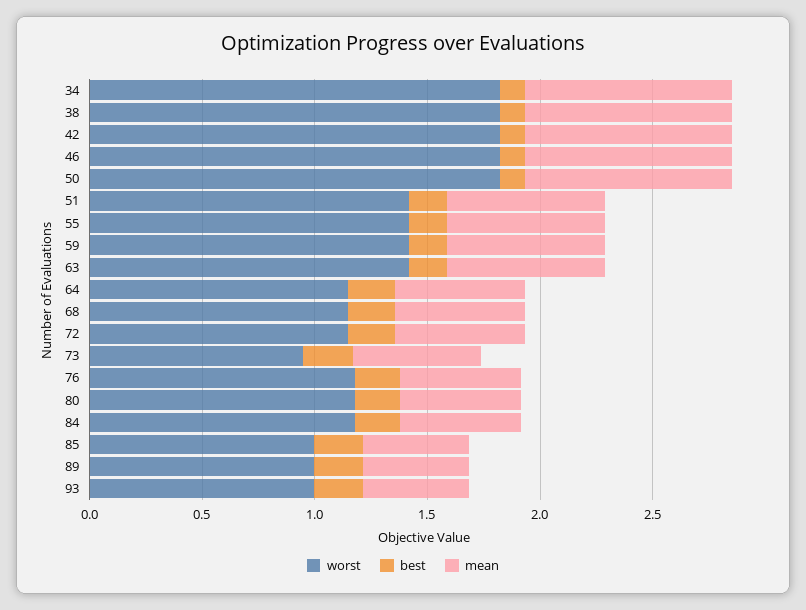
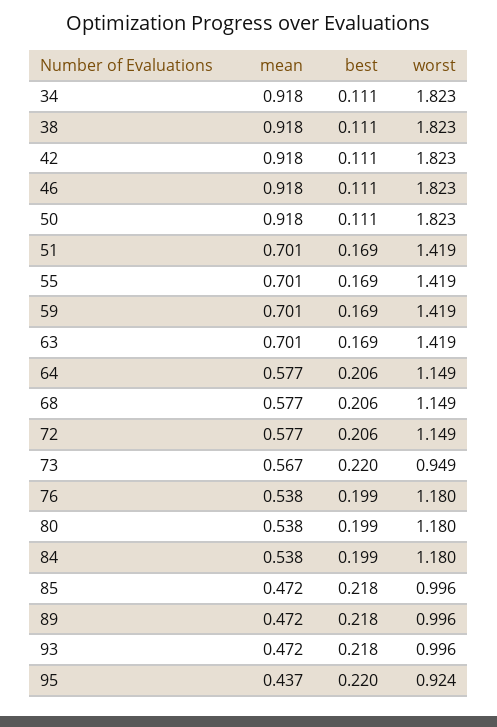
  {
    "worst": {
      "34": 1.823,
      "38": 1.823,
      "42": 1.823,
      "46": 1.823,
      "50": 1.823,
      "51": 1.419,
      "55": 1.419,
      "59": 1.419,
      "63": 1.419,
      "64": 1.149,
      "68": 1.149,
      "72": 1.149,
      "73": 0.949,
      "76": 1.18,
      "80": 1.18,
      "84": 1.18,
      "85": 0.996,
      "89": 0.996,
-     "93": 0.996
+     "93": 0.996,
+     "95": 0.924
    },
    "best": {
      "34": 0.111,
      "38": 0.111,
      "42": 0.111,
      "46": 0.111,
      "50": 0.111,
      "51": 0.169,
      "55": 0.169,
      "59": 0.169,
      "63": 0.169,
      "64": 0.206,
      "68": 0.206,
      "72": 0.206,
      "73": 0.22,
      "76": 0.199,
      "80": 0.199,
      "84": 0.199,
      "85": 0.218,
      "89": 0.218,
-     "93": 0.218
+     "93": 0.218,
+     "95": 0.22
    },
    "mean": {
      "34": 0.918,
      "38": 0.918,
      "42": 0.918,
      "46": 0.918,
      "50": 0.918,
      "51": 0.701,
      "55": 0.701,
      "59": 0.701,
      "63": 0.701,
      "64": 0.577,
      "68": 0.577,
      "72": 0.577,
      "73": 0.567,
      "76": 0.538,
      "80": 0.538,
      "84": 0.538,
      "85": 0.472,
      "89": 0.472,
-     "93": 0.472
+     "93": 0.472,
+     "95": 0.437
    }
  }

